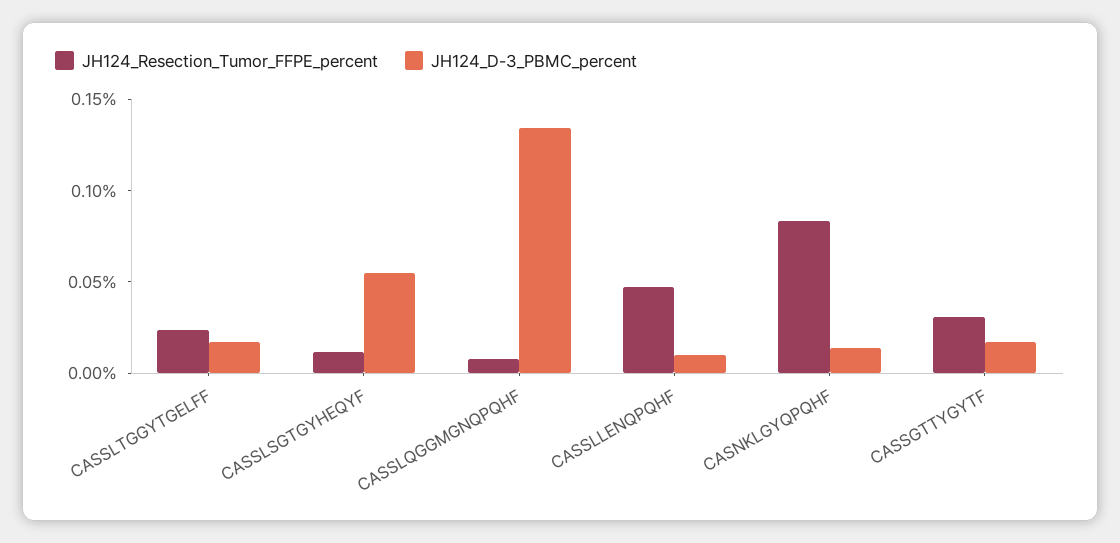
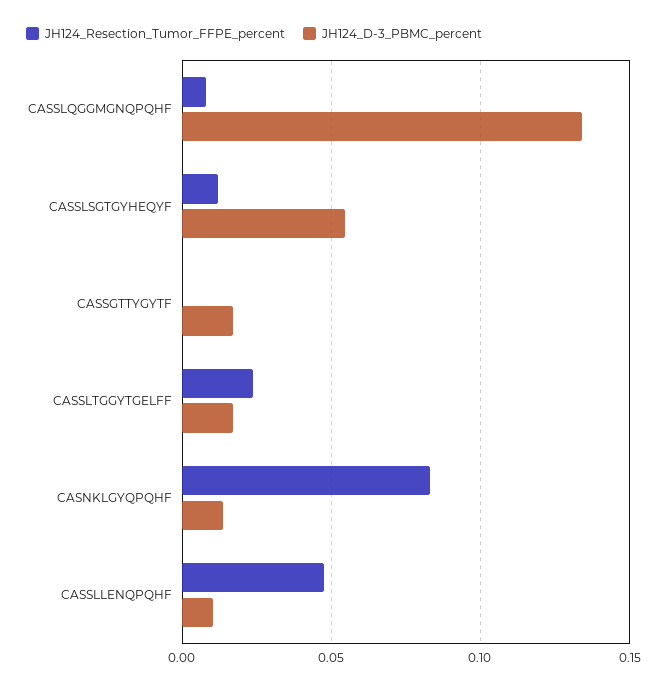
  {
    "JH124_Resection_Tumor_FFPE_percent": {
      "CASSLTGGYTGELFF": 0.025,
      "CASSLSGTGYHEQYF": 0.01,
      "CASSLQGGMGNQPQHF": 0.01,
      "CASSLLENQPQHF": 0.05,
      "CASNKLGYQPQHF": 0.085,
-     "CASSGTTYGYTF": 0.03
+     "CASSGTTYGYTF": 0
    },
    "JH124_D-3_PBMC_percent": {
      "CASSLTGGYTGELFF": 0.015,
      "CASSLSGTGYHEQYF": 0.055,
      "CASSLQGGMGNQPQHF": 0.135,
      "CASSLLENQPQHF": 0.01,
      "CASNKLGYQPQHF": 0.015,
      "CASSGTTYGYTF": 0.015
    }
  }

